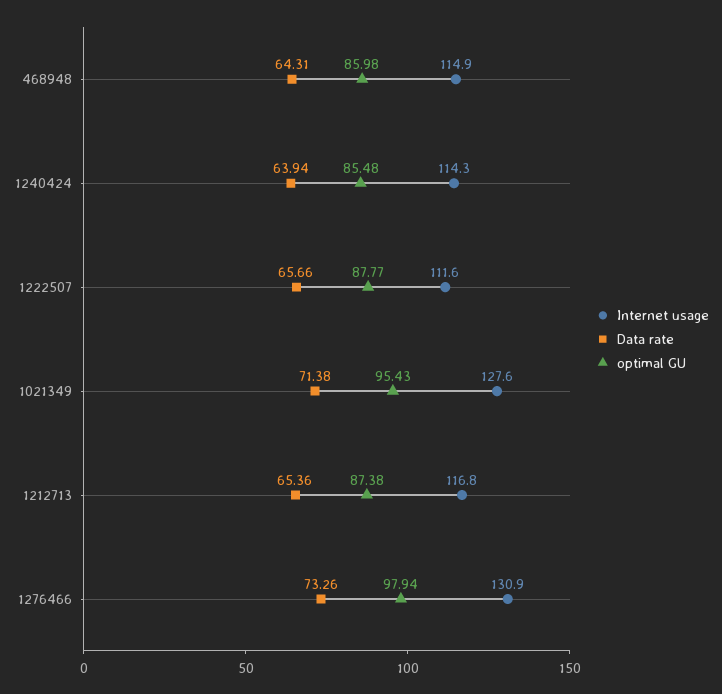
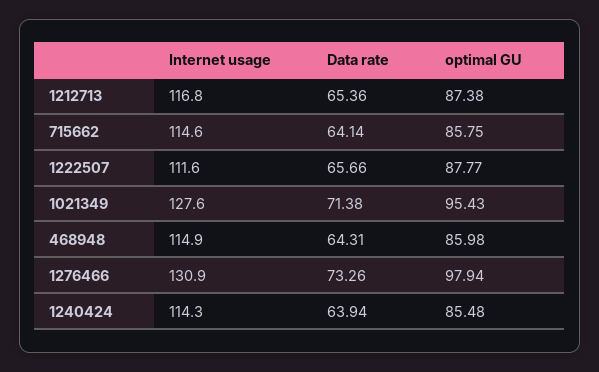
  {
    "Internet usage": {
      "468948": 114.9,
      "1240424": 114.3,
      "1222507": 111.6,
      "1021349": 127.6,
      "1212713": 116.8,
-     "1276466": 130.9
+     "1276466": 130.9,
+     "715662": 114.6
    },
    "Data rate": {
      "468948": 64.31,
      "1240424": 63.94,
      "1222507": 65.66,
      "1021349": 71.38,
      "1212713": 65.36,
-     "1276466": 73.26
+     "1276466": 73.26,
+     "715662": 64.14
    },
    "optimal GU": {
      "468948": 85.98,
      "1240424": 85.48,
      "1222507": 87.77,
      "1021349": 95.43,
      "1212713": 87.38,
-     "1276466": 97.94
+     "1276466": 97.94,
+     "715662": 85.75
    }
  }

